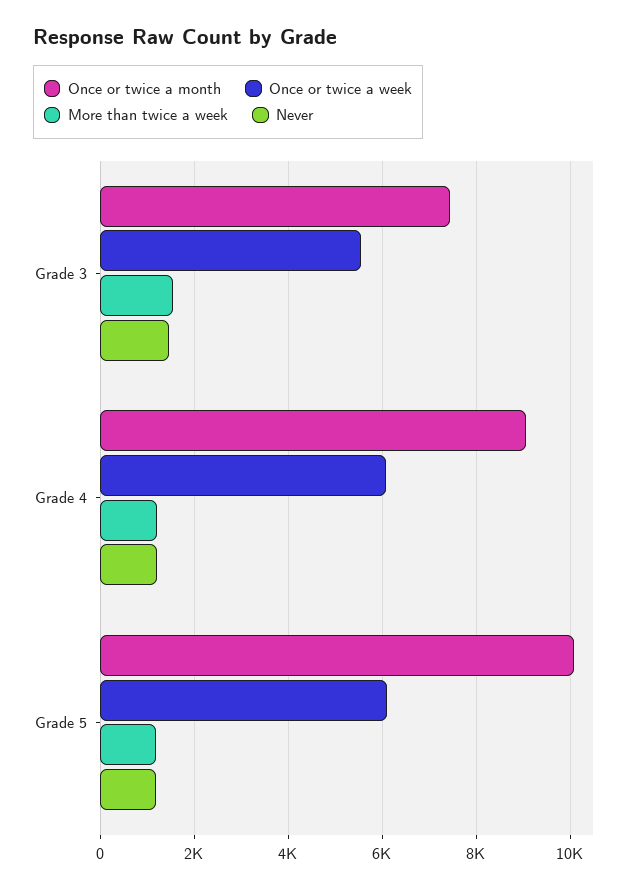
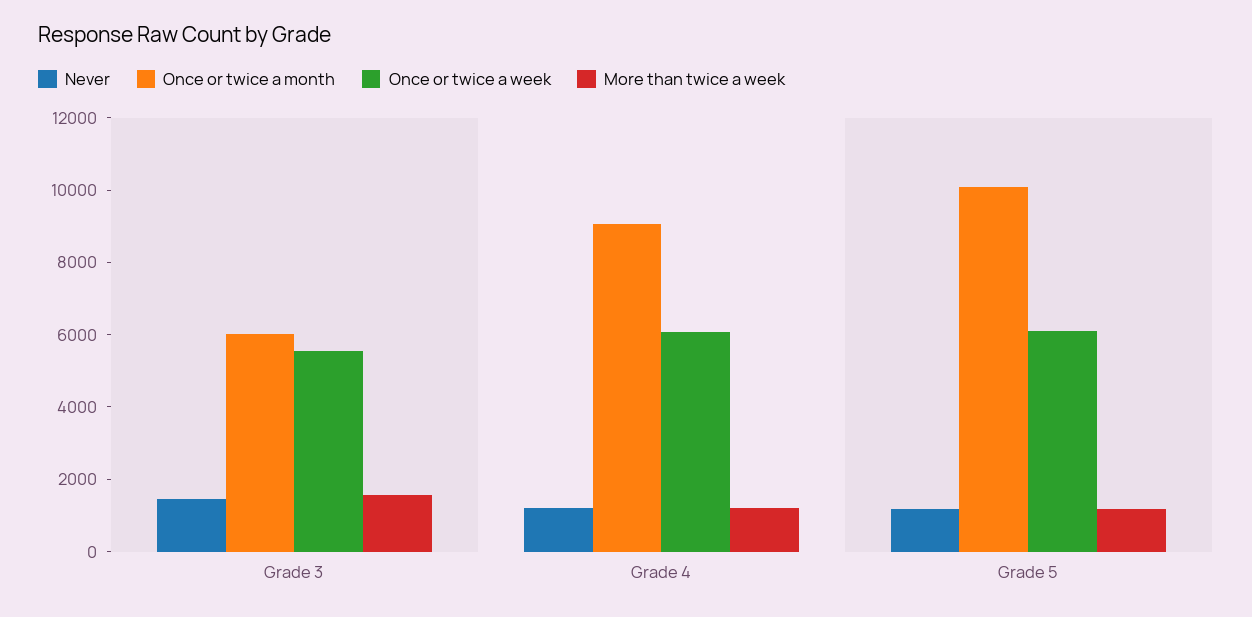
  {
    "Once or twice a month": {
-     "Grade 3": 7400,
+     "Grade 3": 6000,
      "Grade 4": 9000,
      "Grade 5": 10000
    },
    "Once or twice a week": {
      "Grade 3": 5600,
      "Grade 4": 6000,
      "Grade 5": 6000
    },
    "More than twice a week": {
      "Grade 3": 1600,
      "Grade 4": 1200,
      "Grade 5": 1200
    },
    "Never": {
      "Grade 3": 1400,
      "Grade 4": 1200,
      "Grade 5": 1200
    }
  }

